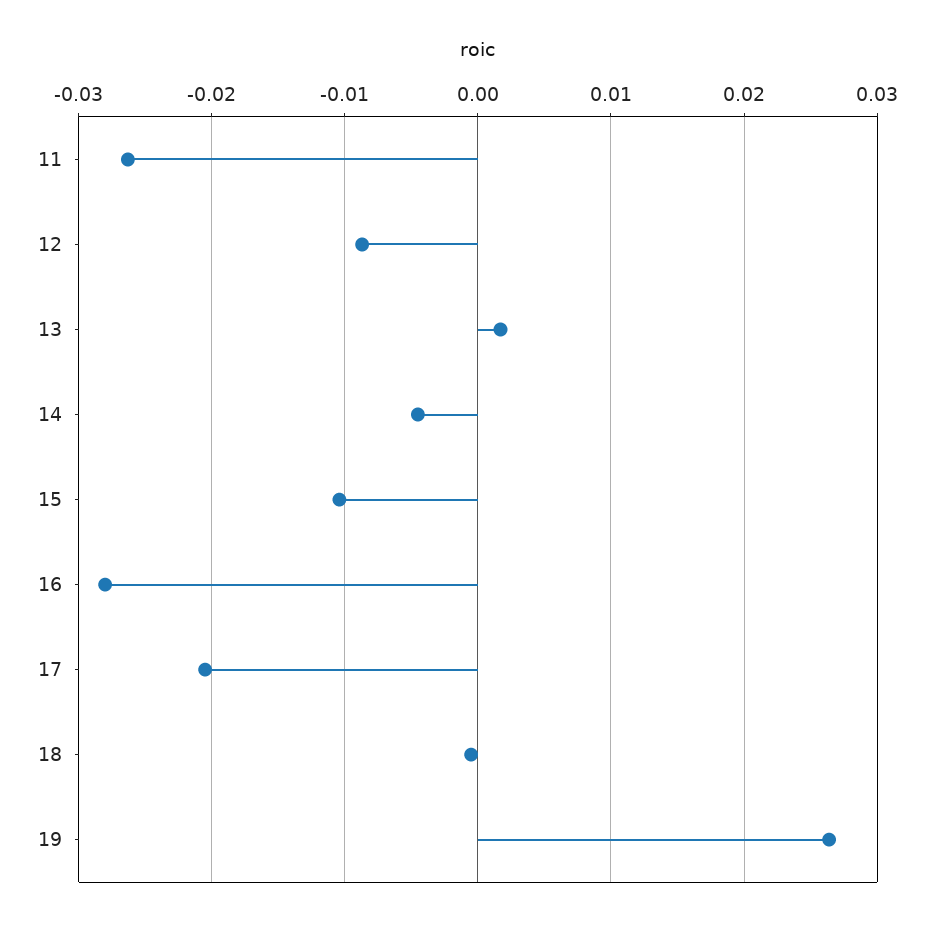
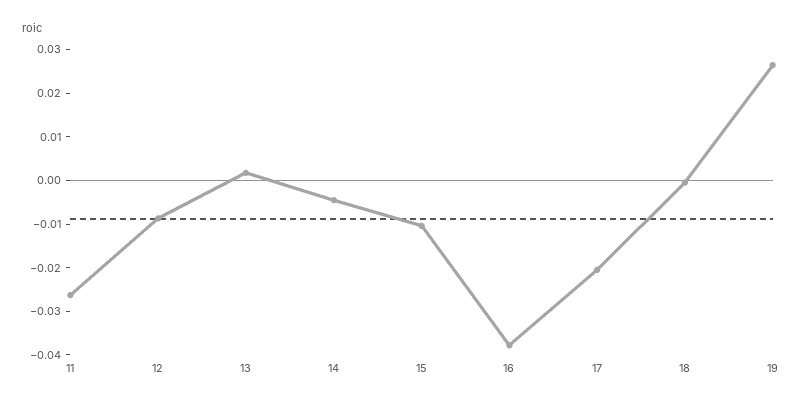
  {
    "11": -0.026,
    "12": -0.009,
    "13": 0.002,
    "14": -0.005,
    "15": -0.01,
-   "16": -0.028,
+   "16": -0.038,
    "17": -0.021,
    "18": -0.001,
    "19": 0.026
  }

